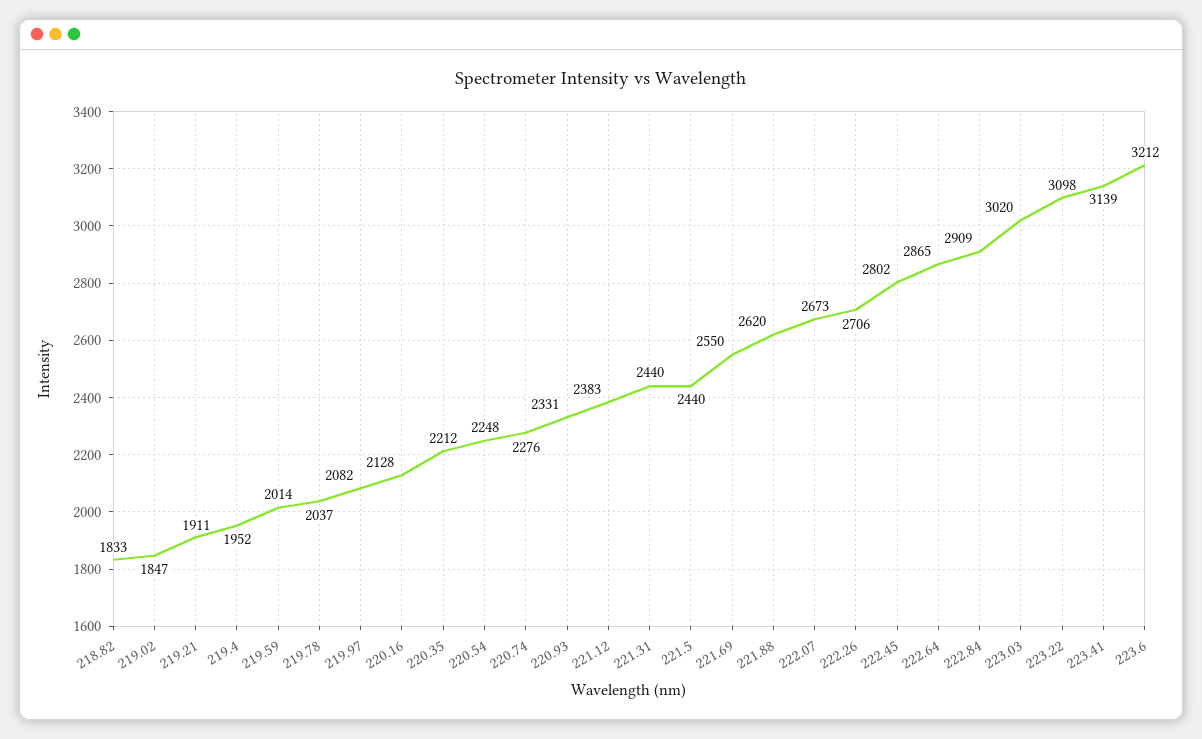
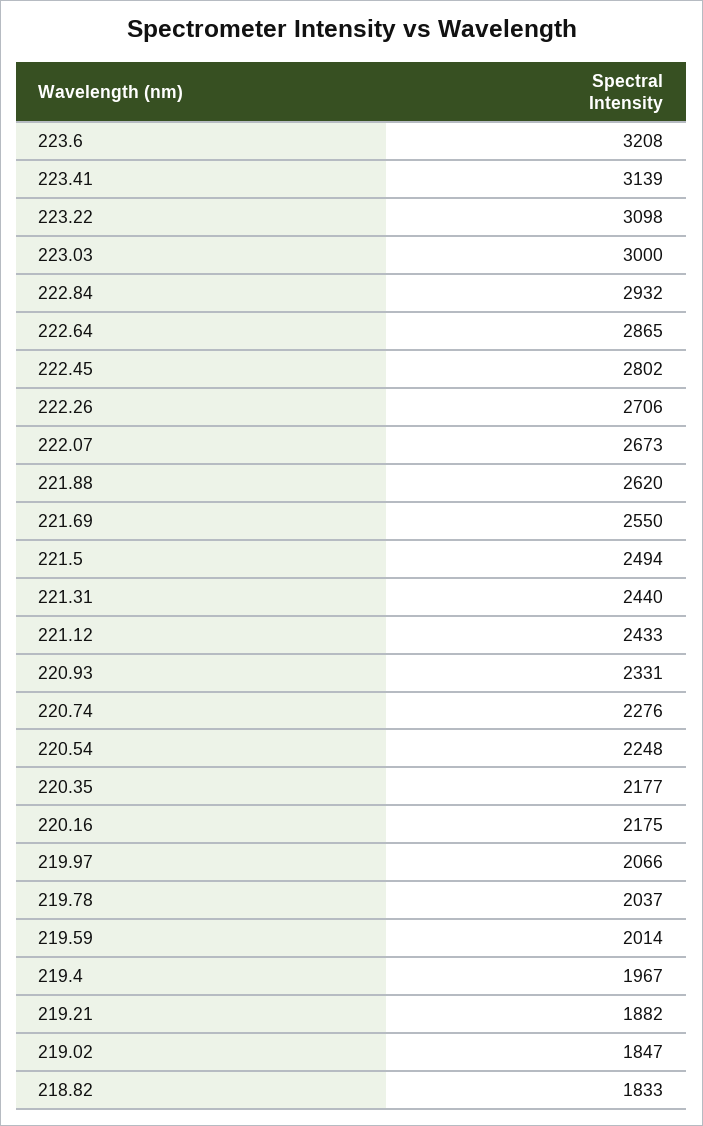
  {
    "218.82": 1833,
    "219.02": 1847,
-   "219.21": 1911,
+   "219.21": 1882,
-   "219.4": 1952,
+   "219.4": 1967,
    "219.59": 2014,
    "219.78": 2037,
-   "219.97": 2082,
+   "219.97": 2066,
-   "220.16": 2128,
+   "220.16": 2175,
-   "220.35": 2212,
+   "220.35": 2177,
    "220.54": 2248,
    "220.74": 2276,
    "220.93": 2331,
-   "221.12": 2383,
+   "221.12": 2433,
    "221.31": 2440,
-   "221.5": 2440,
+   "221.5": 2494,
    "221.69": 2550,
    "221.88": 2620,
    "222.07": 2673,
    "222.26": 2706,
    "222.45": 2802,
    "222.64": 2865,
-   "222.84": 2909,
+   "222.84": 2932,
-   "223.03": 3020,
+   "223.03": 3000,
    "223.22": 3098,
    "223.41": 3139,
-   "223.6": 3212
+   "223.6": 3208
  }

